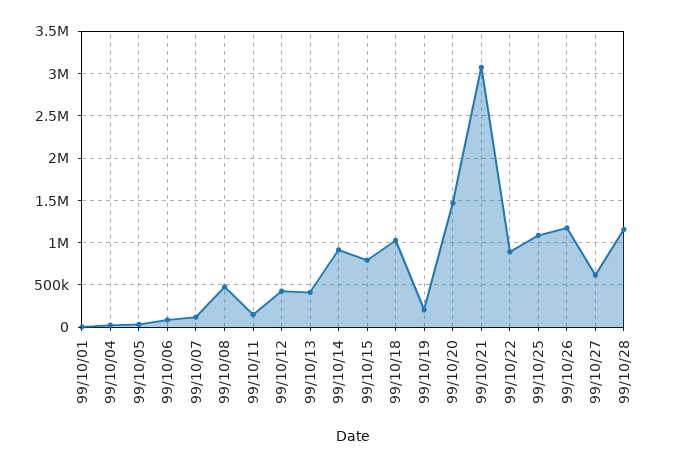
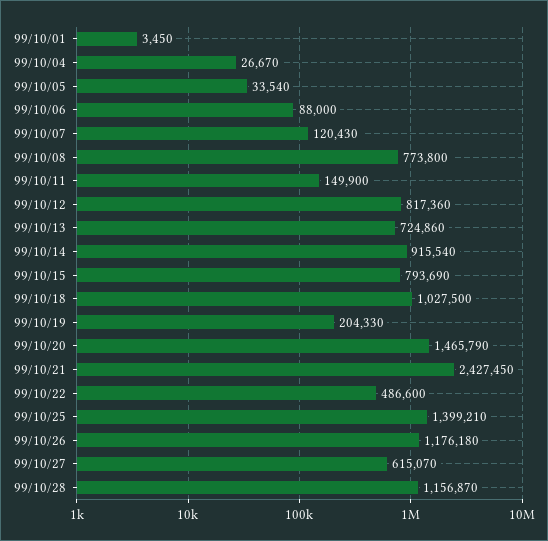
  {
    "99/10/01": 3450,
    "99/10/04": 26670,
    "99/10/05": 33540,
    "99/10/06": 88000,
    "99/10/07": 120430,
-   "99/10/08": 500000,
+   "99/10/08": 773800,
    "99/10/11": 149900,
-   "99/10/12": 400000,
+   "99/10/12": 817360,
-   "99/10/13": 400000,
+   "99/10/13": 724860,
    "99/10/14": 915540,
    "99/10/15": 793690,
    "99/10/18": 1027500,
    "99/10/19": 204330,
    "99/10/20": 1465790,
-   "99/10/21": 3100000,
+   "99/10/21": 2427450,
-   "99/10/22": 900000,
+   "99/10/22": 486600,
-   "99/10/25": 1100000,
+   "99/10/25": 1399210,
    "99/10/26": 1176180,
    "99/10/27": 615070,
    "99/10/28": 1156870
  }

